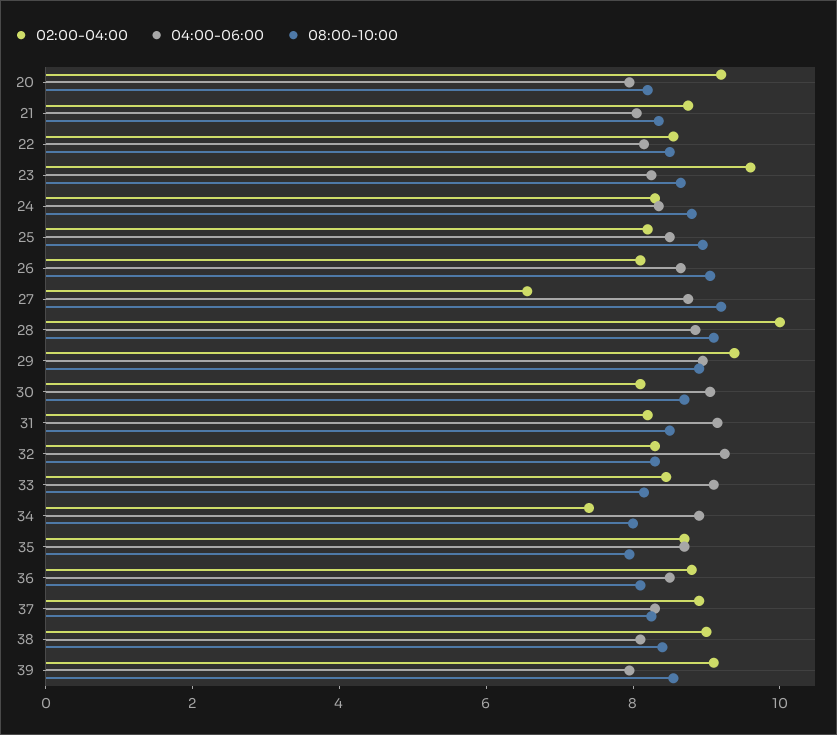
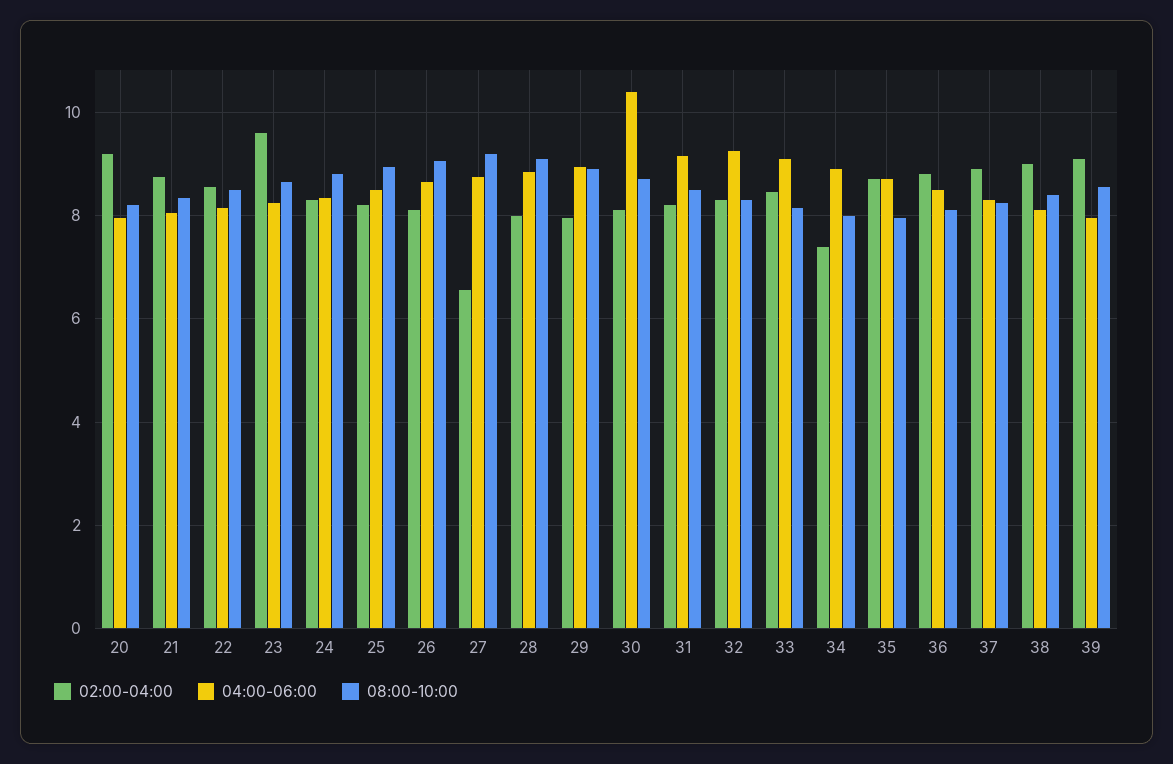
  {
    "02:00-04:00": {
      "20": 9.2,
      "21": 8.8,
      "22": 8.6,
      "23": 9.6,
      "24": 8.4,
      "25": 8.2,
      "26": 8.2,
      "27": 6.6,
-     "28": 10,
+     "28": 8,
-     "29": 9.5,
+     "29": 8,
      "30": 8.2,
      "31": 8.2,
      "32": 8.4,
      "33": 8.4,
      "34": 7.4,
      "35": 8.8,
      "36": 8.8,
      "37": 9,
      "38": 9,
      "39": 9.2
    },
    "04:00-06:00": {
      "20": 8,
      "21": 8,
      "22": 8.2,
      "23": 8.2,
      "24": 8.4,
      "25": 8.6,
      "26": 8.6,
      "27": 8.8,
      "28": 8.8,
      "29": 9,
-     "30": 9,
+     "30": 10.4,
      "31": 9.2,
      "32": 9.2,
      "33": 9.2,
      "34": 9,
      "35": 8.8,
      "36": 8.6,
      "37": 8.4,
      "38": 8.2,
      "39": 8
    },
    "08:00-10:00": {
      "20": 8.2,
      "21": 8.4,
      "22": 8.6,
      "23": 8.6,
      "24": 8.8,
      "25": 9,
      "26": 9,
      "27": 9.2,
      "28": 9.2,
      "29": 9,
      "30": 8.8,
      "31": 8.6,
      "32": 8.4,
      "33": 8.2,
      "34": 8,
      "35": 8,
      "36": 8.2,
      "37": 8.2,
      "38": 8.4,
      "39": 8.6
    }
  }

